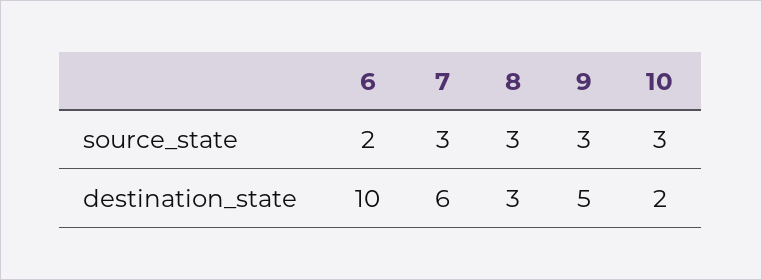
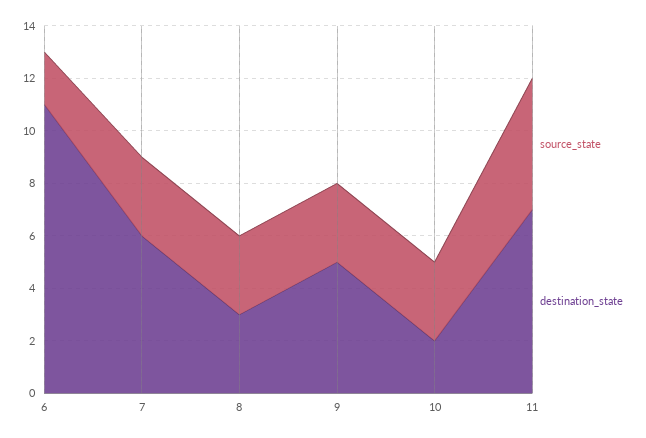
  {
    "source_state": {
      "6": 2,
      "7": 3,
      "8": 3,
      "9": 3,
-     "10": 3
+     "10": 3,
+     "11": 5
    },
    "destination_state": {
-     "6": 10,
+     "6": 11,
      "7": 6,
      "8": 3,
      "9": 5,
-     "10": 2
+     "10": 2,
+     "11": 7
    }
  }

